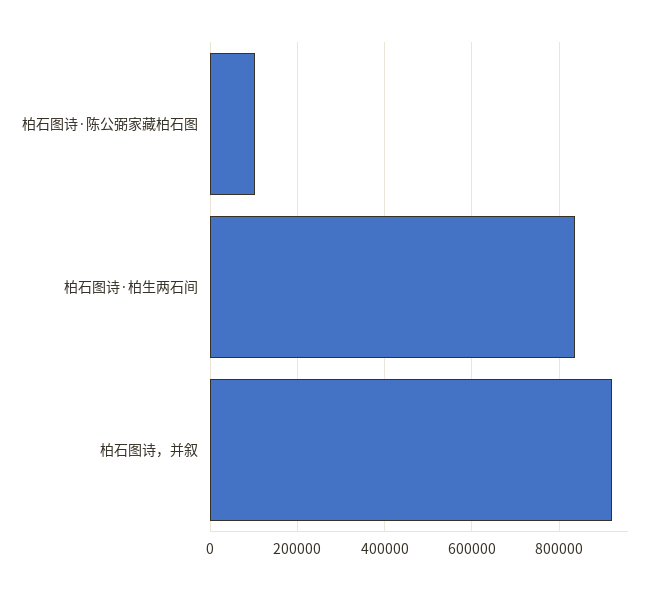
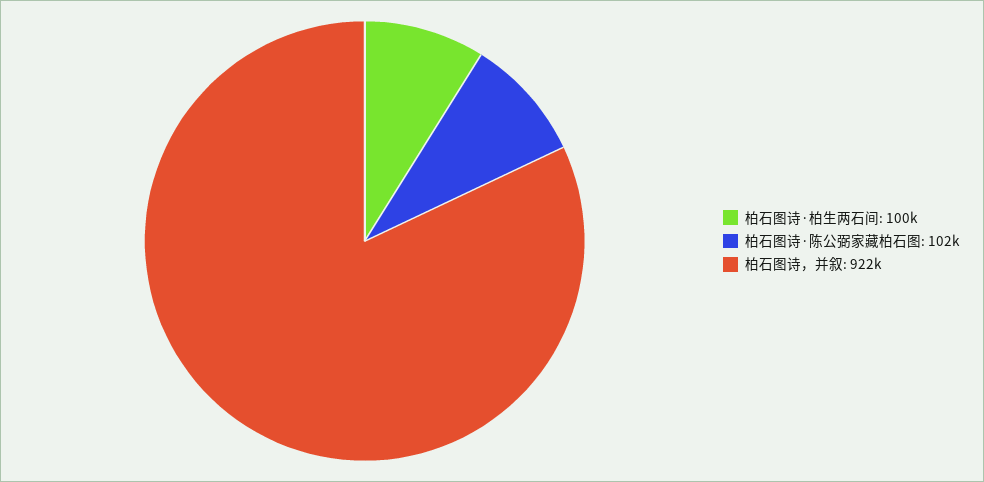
  {
    "柏石图诗·陈公弼家藏柏石图": 102000,
-   "柏石图诗·柏生两石间": 840000,
+   "柏石图诗·柏生两石间": 100000,
    "柏石图诗，并叙": 922000
  }

